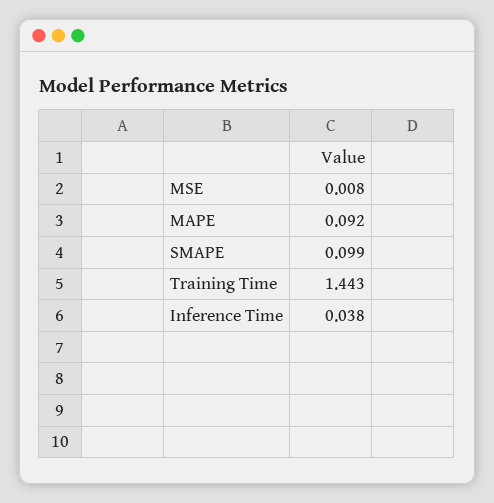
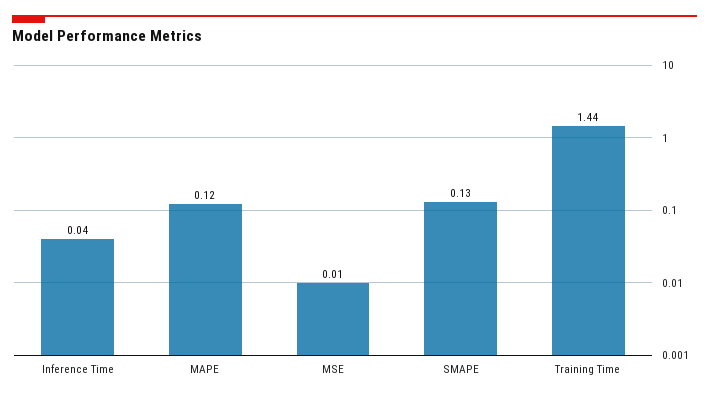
  {
    "MSE": 0.008,
-   "MAPE": 0.092,
+   "MAPE": 0.12,
-   "SMAPE": 0.099,
+   "SMAPE": 0.13,
    "Training Time": 1.443,
    "Inference Time": 0.038
  }

